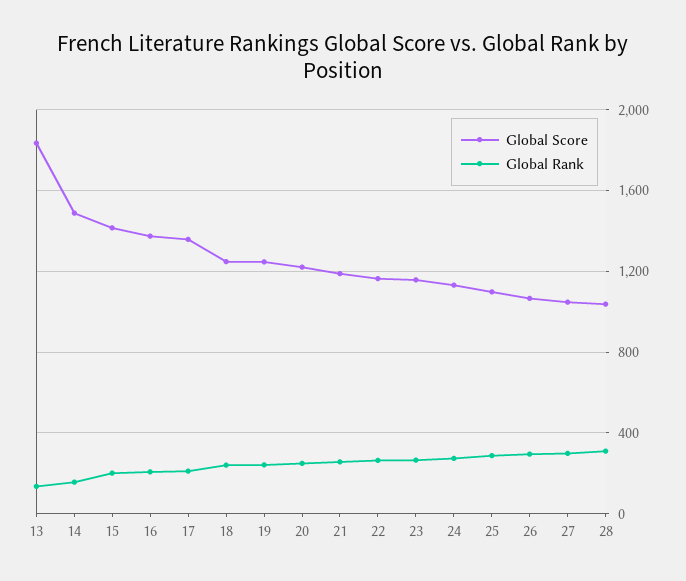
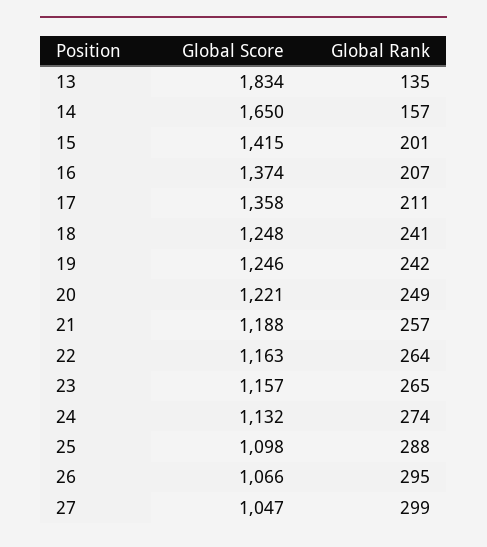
  {
    "Global Score": {
      "13": 1834,
-     "14": 1500,
+     "14": 1650,
      "15": 1415,
      "16": 1374,
      "17": 1358,
      "18": 1248,
      "19": 1246,
      "20": 1221,
      "21": 1188,
      "22": 1163,
      "23": 1157,
      "24": 1132,
      "25": 1098,
      "26": 1066,
-     "27": 1047,
+     "27": 1047
-     "28": 1050
    },
    "Global Rank": {
      "13": 135,
      "14": 157,
      "15": 201,
      "16": 207,
      "17": 211,
      "18": 241,
      "19": 242,
      "20": 249,
      "21": 257,
      "22": 264,
      "23": 265,
      "24": 274,
      "25": 288,
      "26": 295,
-     "27": 299,
+     "27": 299
-     "28": 300
    }
  }

